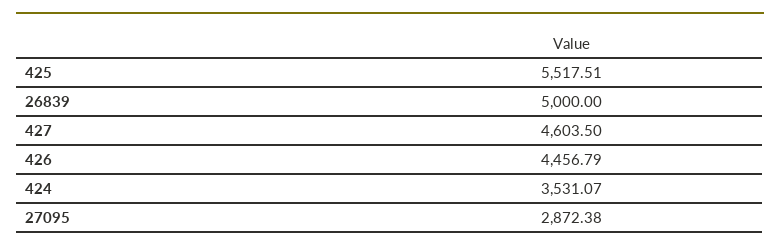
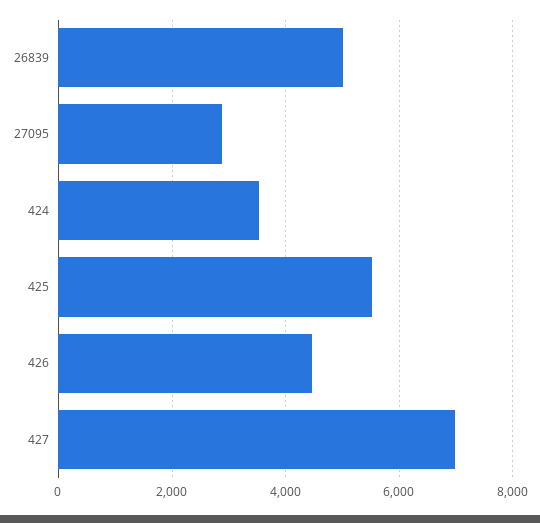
  {
    "425": 5517.51,
    "26839": 5000,
-   "427": 4603.5,
+   "427": 7000,
    "426": 4456.79,
    "424": 3531.07,
    "27095": 2872.38
  }

